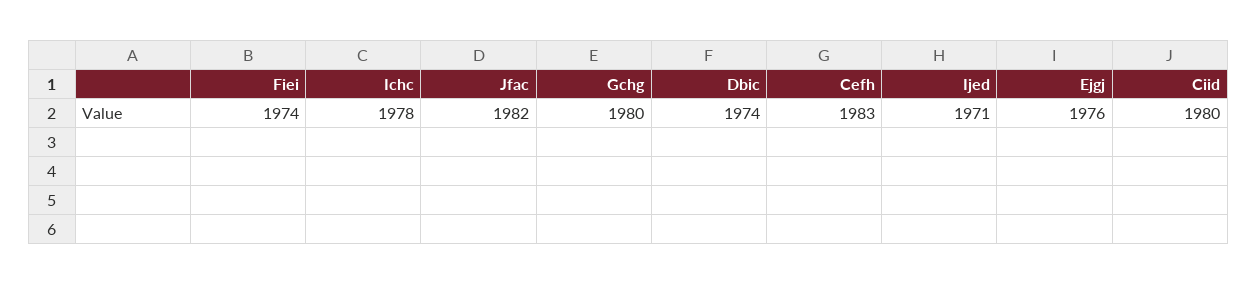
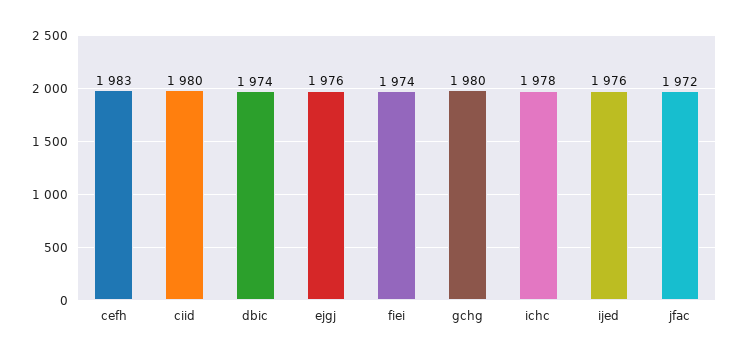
  {
    "Fiei": 1974,
    "Ichc": 1978,
-   "Jfac": 1982,
+   "Jfac": 1972,
    "Gchg": 1980,
    "Dbic": 1974,
    "Cefh": 1983,
-   "Ijed": 1971,
+   "Ijed": 1976,
    "Ejgj": 1976,
    "Ciid": 1980
  }

